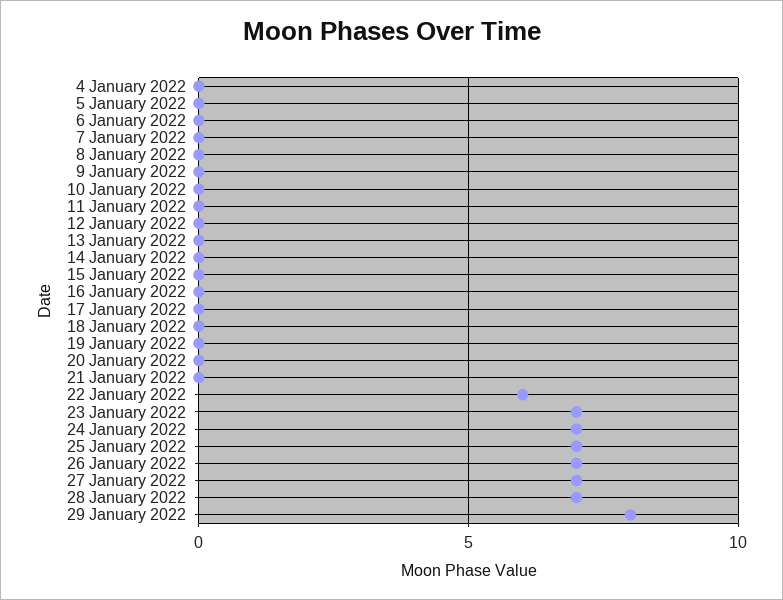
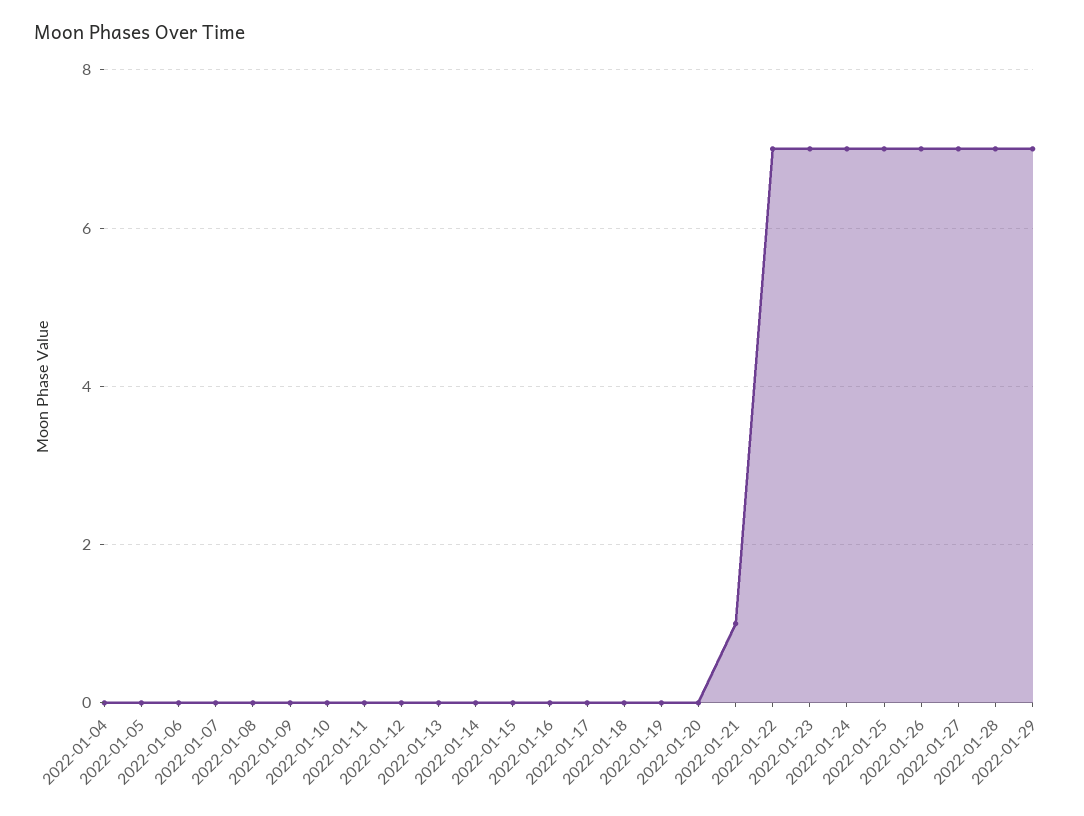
  {
    "4 January 2022": 0,
    "5 January 2022": 0,
    "6 January 2022": 0,
    "7 January 2022": 0,
    "8 January 2022": 0,
    "9 January 2022": 0,
    "10 January 2022": 0,
    "11 January 2022": 0,
    "12 January 2022": 0,
    "13 January 2022": 0,
    "14 January 2022": 0,
    "15 January 2022": 0,
    "16 January 2022": 0,
    "17 January 2022": 0,
    "18 January 2022": 0,
    "19 January 2022": 0,
    "20 January 2022": 0,
-   "21 January 2022": 0,
+   "21 January 2022": 1,
-   "22 January 2022": 6,
+   "22 January 2022": 7,
    "23 January 2022": 7,
    "24 January 2022": 7,
    "25 January 2022": 7,
    "26 January 2022": 7,
    "27 January 2022": 7,
    "28 January 2022": 7,
-   "29 January 2022": 8
+   "29 January 2022": 7
  }

